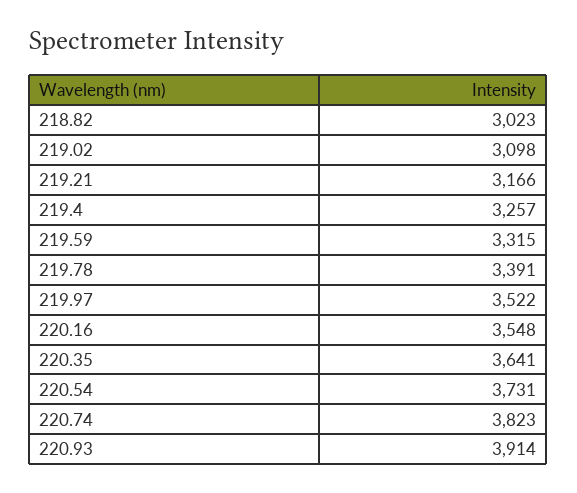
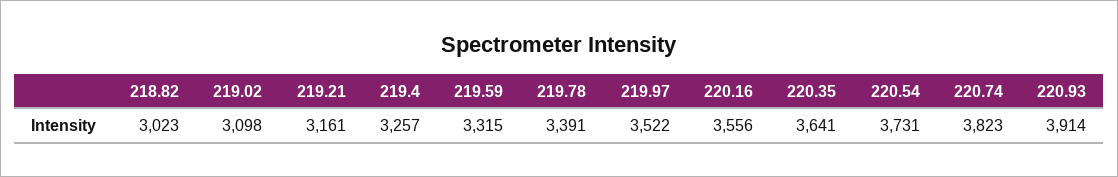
  {
    "218.82": 3023,
    "219.02": 3098,
-   "219.21": 3166,
+   "219.21": 3161,
    "219.4": 3257,
    "219.59": 3315,
    "219.78": 3391,
    "219.97": 3522,
-   "220.16": 3548,
+   "220.16": 3556,
    "220.35": 3641,
    "220.54": 3731,
    "220.74": 3823,
    "220.93": 3914
  }

